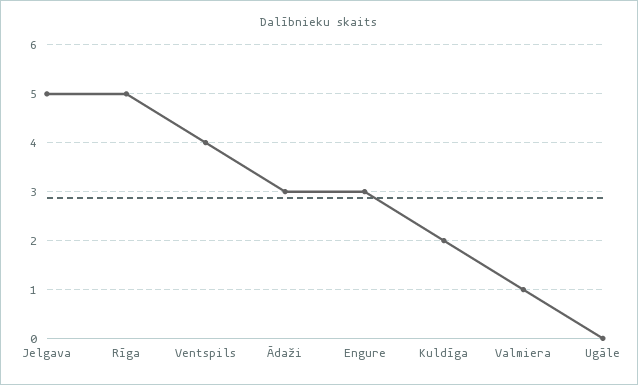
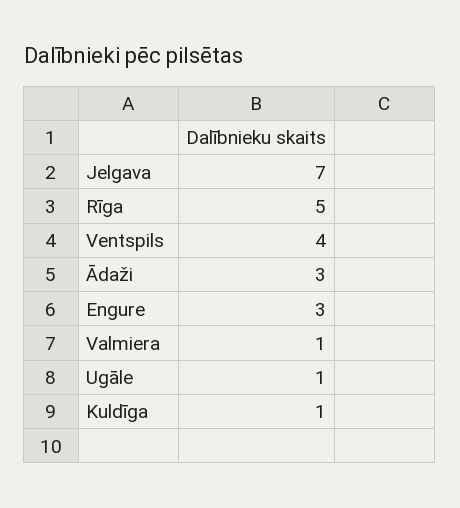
  {
-   "Jelgava": 5,
+   "Jelgava": 7,
    "Rīga": 5,
    "Ventspils": 4,
    "Ādaži": 3,
    "Engure": 3,
-   "Kuldīga": 2,
+   "Kuldīga": 1,
    "Valmiera": 1,
-   "Ugāle": 0
+   "Ugāle": 1
  }

